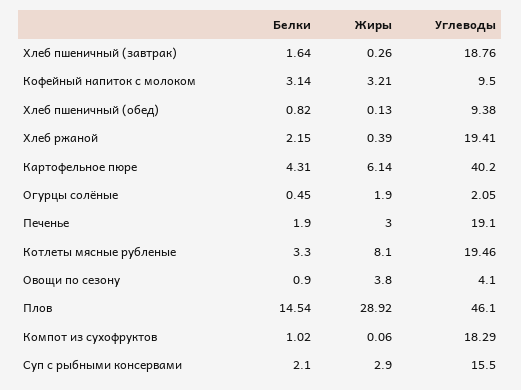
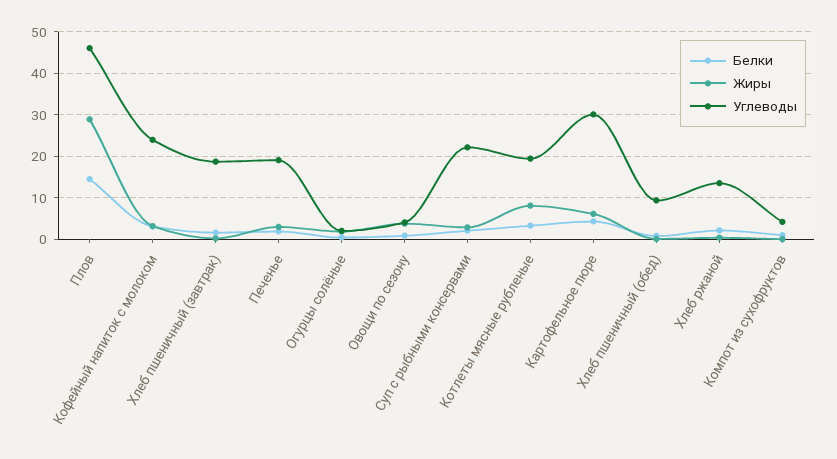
  {
    "Белки": {
      "Хлеб пшеничный (завтрак)": 1.64,
      "Кофейный напиток с молоком": 3.14,
      "Хлеб пшеничный (обед)": 0.82,
      "Хлеб ржаной": 2.15,
      "Картофельное пюре": 4.31,
      "Огурцы солёные": 0.45,
      "Печенье": 1.9,
      "Котлеты мясные рубленые": 3.3,
      "Овощи по сезону": 0.9,
      "Плов": 14.54,
      "Компот из сухофруктов": 1.02,
      "Суп с рыбными консервами": 2.1
    },
    "Жиры": {
      "Хлеб пшеничный (завтрак)": 0.26,
      "Кофейный напиток с молоком": 3.21,
      "Хлеб пшеничный (обед)": 0.13,
      "Хлеб ржаной": 0.39,
      "Картофельное пюре": 6.14,
      "Огурцы солёные": 1.9,
      "Печенье": 3,
      "Котлеты мясные рубленые": 8.1,
      "Овощи по сезону": 3.8,
      "Плов": 28.92,
      "Компот из сухофруктов": 0.06,
      "Суп с рыбными консервами": 2.9
    },
    "Углеводы": {
      "Хлеб пшеничный (завтрак)": 18.76,
-     "Кофейный напиток с молоком": 9.5,
+     "Кофейный напиток с молоком": 24,
      "Хлеб пшеничный (обед)": 9.38,
-     "Хлеб ржаной": 19.41,
+     "Хлеб ржаной": 14,
-     "Картофельное пюре": 40.2,
+     "Картофельное пюре": 30,
      "Огурцы солёные": 2.05,
      "Печенье": 19.1,
      "Котлеты мясные рубленые": 19.46,
      "Овощи по сезону": 4.1,
      "Плов": 46.1,
-     "Компот из сухофруктов": 18.29,
+     "Компот из сухофруктов": 4,
-     "Суп с рыбными консервами": 15.5
+     "Суп с рыбными консервами": 22
    }
  }

